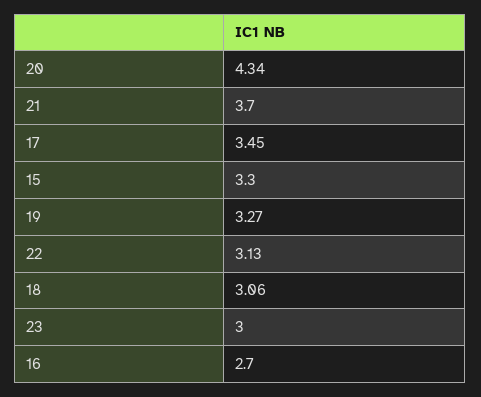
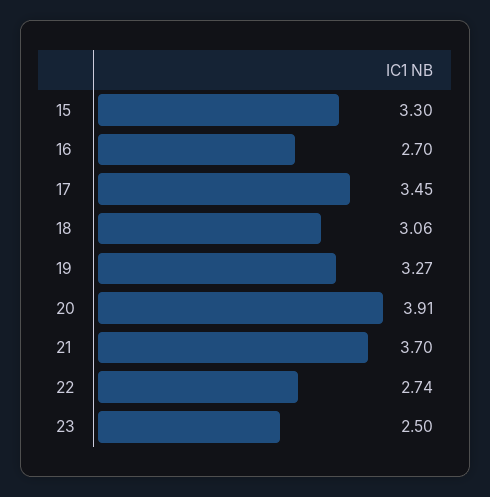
  {
-   "20": 4.34,
+   "20": 3.91,
    "21": 3.7,
    "17": 3.45,
    "15": 3.3,
    "19": 3.27,
-   "22": 3.13,
+   "22": 2.74,
    "18": 3.06,
-   "23": 3,
+   "23": 2.5,
    "16": 2.7
  }

